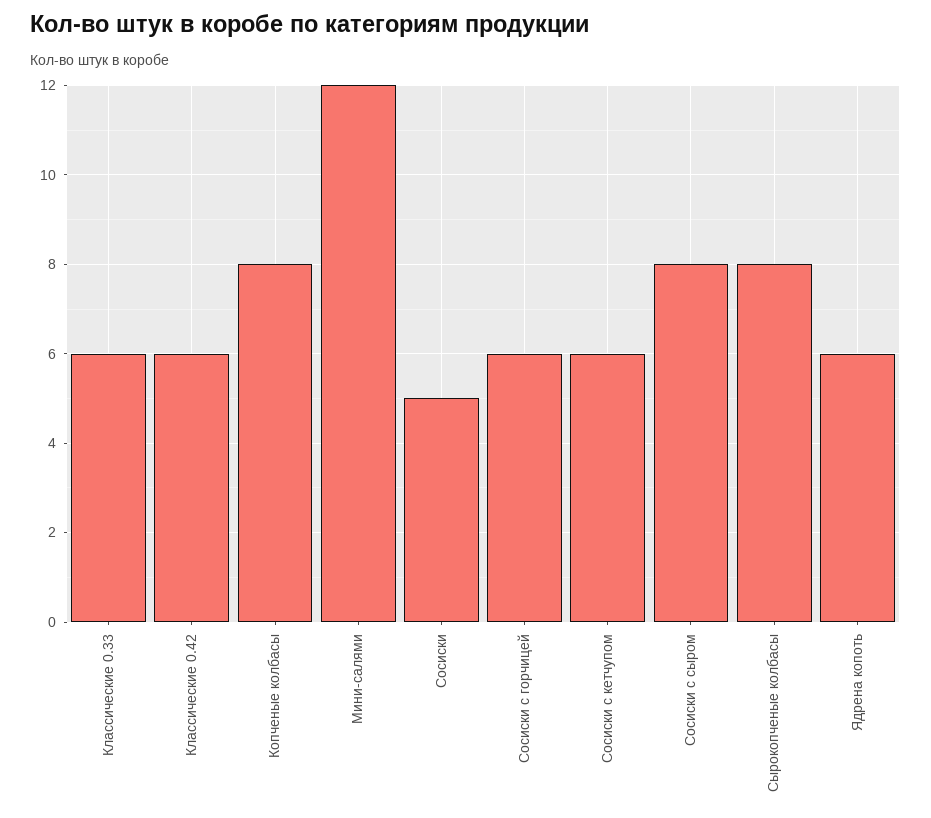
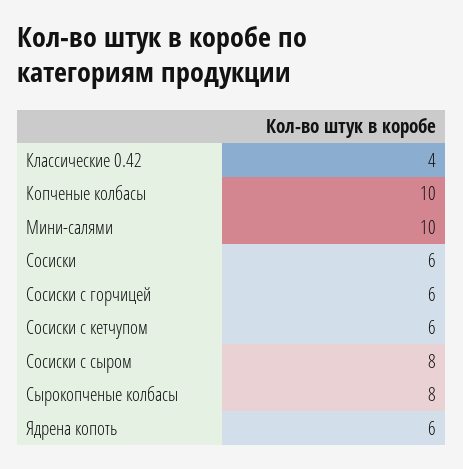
  {
-   "Классические 0.33": 6,
-   "Классические 0.42": 6,
+   "Классические 0.42": 4,
-   "Копченые колбасы": 8,
+   "Копченые колбасы": 10,
-   "Мини-салями": 12,
+   "Мини-салями": 10,
-   "Сосиски": 5,
+   "Сосиски": 6,
    "Сосиски с горчицей": 6,
    "Сосиски с кетчупом": 6,
    "Сосиски с сыром": 8,
    "Сырокопченые колбасы": 8,
    "Ядрена копоть": 6
  }

